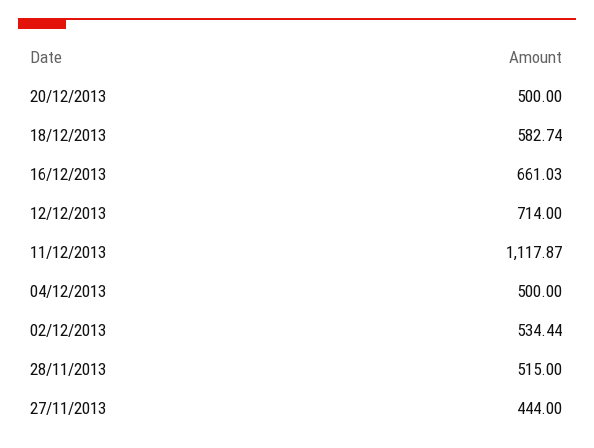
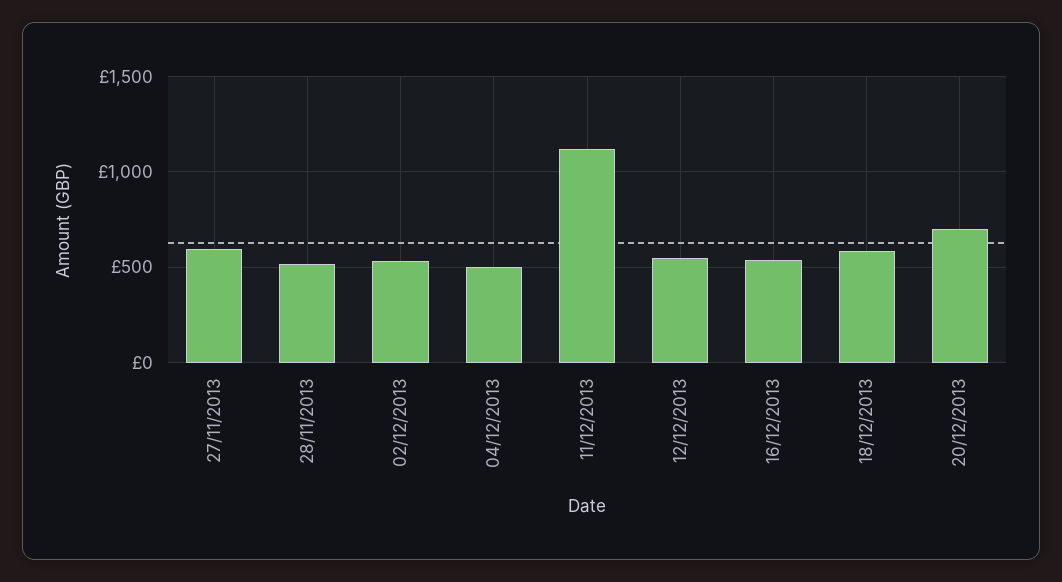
  {
-   "20/12/2013": 500,
+   "20/12/2013": 700,
    "18/12/2013": 582.74,
-   "16/12/2013": 661.03,
+   "16/12/2013": 550,
-   "12/12/2013": 714,
+   "12/12/2013": 550,
    "11/12/2013": 1117.87,
    "04/12/2013": 500,
    "02/12/2013": 534.44,
    "28/11/2013": 515,
-   "27/11/2013": 444
+   "27/11/2013": 600
  }

